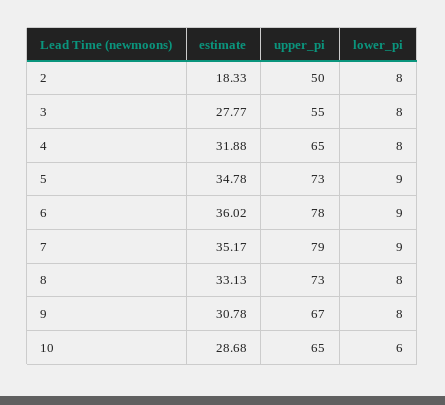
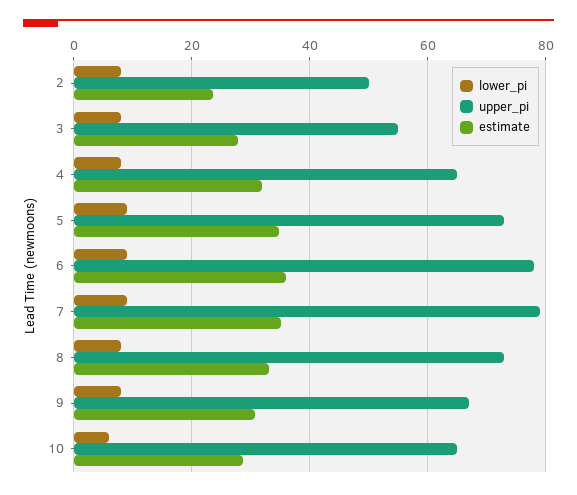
  {
    "estimate": {
-     "2": 18.33,
+     "2": 24,
      "3": 27.77,
      "4": 31.88,
      "5": 34.78,
      "6": 36.02,
      "7": 35.17,
      "8": 33.13,
      "9": 30.78,
      "10": 28.68
    },
    "upper_pi": {
      "2": 50,
      "3": 55,
      "4": 65,
      "5": 73,
      "6": 78,
      "7": 79,
      "8": 73,
      "9": 67,
      "10": 65
    },
    "lower_pi": {
      "2": 8,
      "3": 8,
      "4": 8,
      "5": 9,
      "6": 9,
      "7": 9,
      "8": 8,
      "9": 8,
      "10": 6
    }
  }

